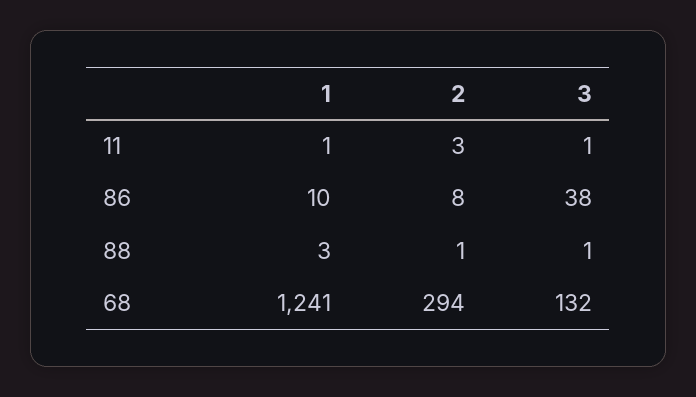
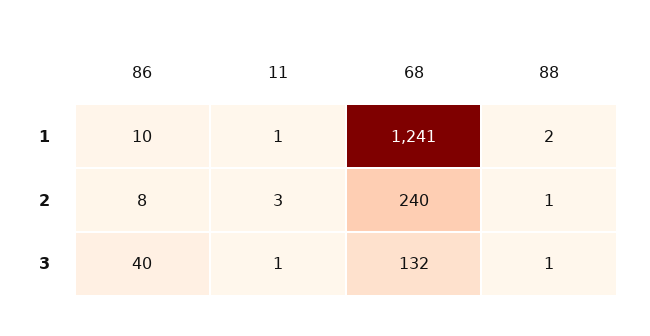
  {
    "1": {
      "11": 1,
      "86": 10,
-     "88": 3,
+     "88": 2,
      "68": 1241
    },
    "2": {
      "11": 3,
      "86": 8,
      "88": 1,
-     "68": 294
+     "68": 240
    },
    "3": {
      "11": 1,
-     "86": 38,
+     "86": 40,
      "88": 1,
      "68": 132
    }
  }

